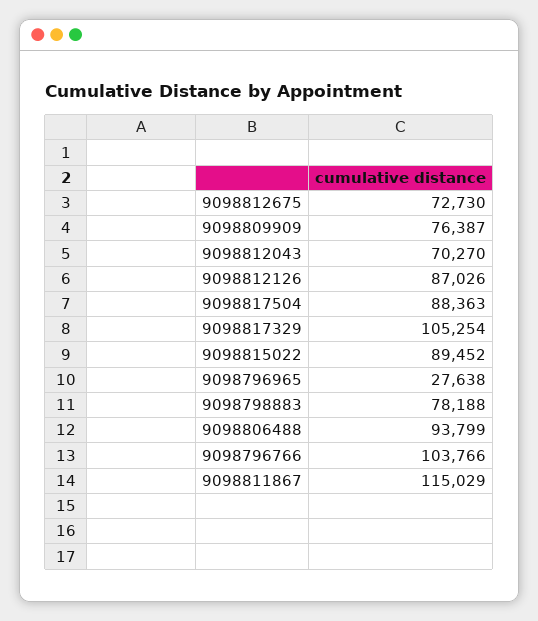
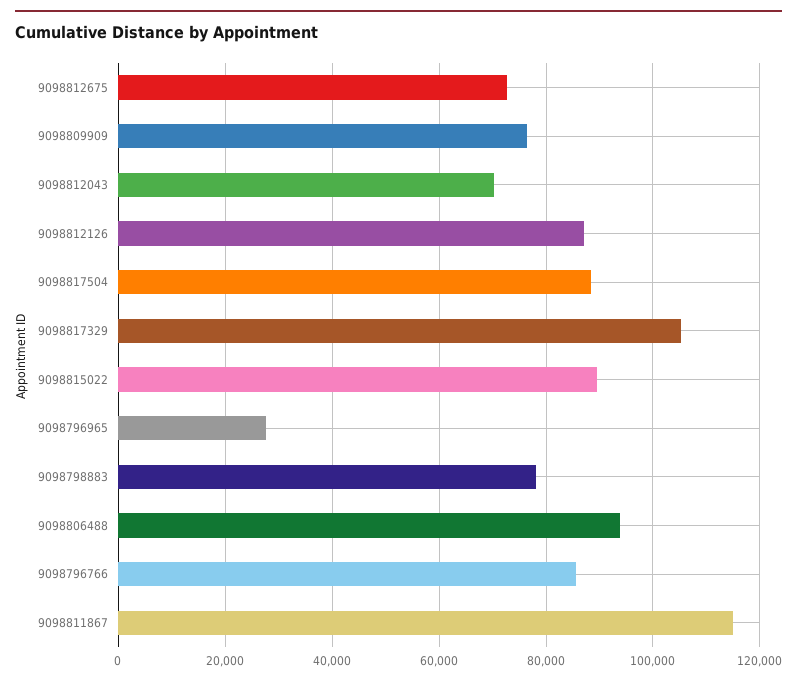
  {
    "9098812675": 72730,
    "9098809909": 76387,
    "9098812043": 70270,
    "9098812126": 87026,
    "9098817504": 88363,
    "9098817329": 105254,
    "9098815022": 89452,
    "9098796965": 27638,
    "9098798883": 78188,
    "9098806488": 93799,
-   "9098796766": 103766,
+   "9098796766": 86000,
    "9098811867": 115029
  }

